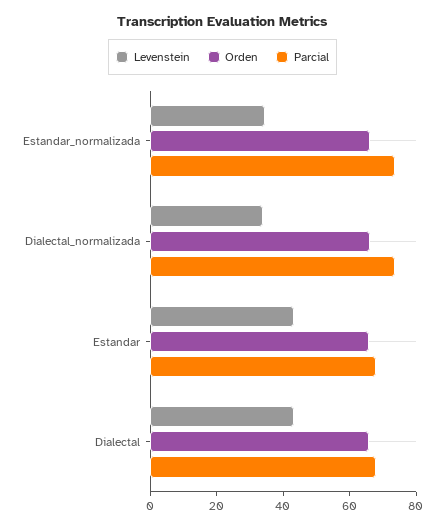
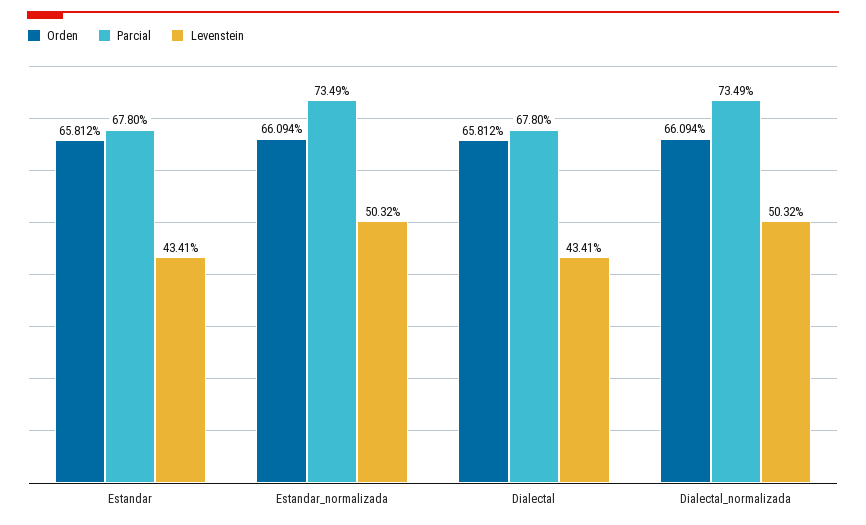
  {
    "Levenstein": {
-     "Estandar_normalizada": 35,
+     "Estandar_normalizada": 50.32,
-     "Dialectal_normalizada": 35,
+     "Dialectal_normalizada": 50.32,
      "Estandar": 43.41,
      "Dialectal": 43.41
    },
    "Orden": {
      "Estandar_normalizada": 66.094,
      "Dialectal_normalizada": 66.094,
      "Estandar": 65.812,
      "Dialectal": 65.812
    },
    "Parcial": {
      "Estandar_normalizada": 73.49,
      "Dialectal_normalizada": 73.49,
      "Estandar": 67.8,
      "Dialectal": 67.8
    }
  }

